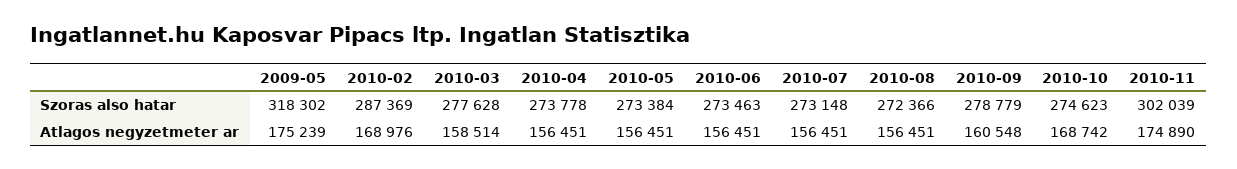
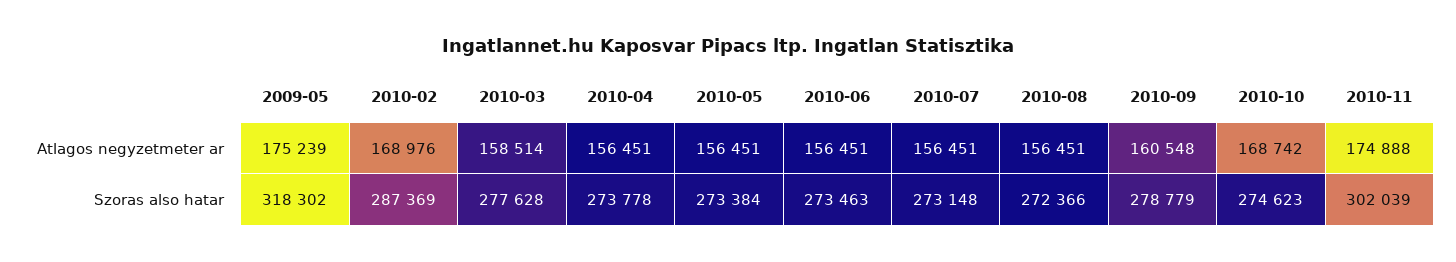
  {
    "2009-05": {
      "Szoras also hatar": 318302,
      "Atlagos negyzetmeter ar": 175239
    },
    "2010-02": {
      "Szoras also hatar": 287369,
      "Atlagos negyzetmeter ar": 168976
    },
    "2010-03": {
      "Szoras also hatar": 277628,
      "Atlagos negyzetmeter ar": 158514
    },
    "2010-04": {
      "Szoras also hatar": 273778,
      "Atlagos negyzetmeter ar": 156451
    },
    "2010-05": {
      "Szoras also hatar": 273384,
      "Atlagos negyzetmeter ar": 156451
    },
    "2010-06": {
      "Szoras also hatar": 273463,
      "Atlagos negyzetmeter ar": 156451
    },
    "2010-07": {
      "Szoras also hatar": 273148,
      "Atlagos negyzetmeter ar": 156451
    },
    "2010-08": {
      "Szoras also hatar": 272366,
      "Atlagos negyzetmeter ar": 156451
    },
    "2010-09": {
      "Szoras also hatar": 278779,
      "Atlagos negyzetmeter ar": 160548
    },
    "2010-10": {
      "Szoras also hatar": 274623,
      "Atlagos negyzetmeter ar": 168742
    },
    "2010-11": {
      "Szoras also hatar": 302039,
-     "Atlagos negyzetmeter ar": 174890
+     "Atlagos negyzetmeter ar": 174888
    }
  }

